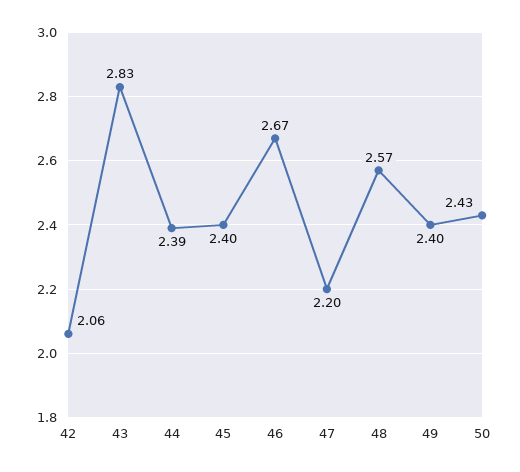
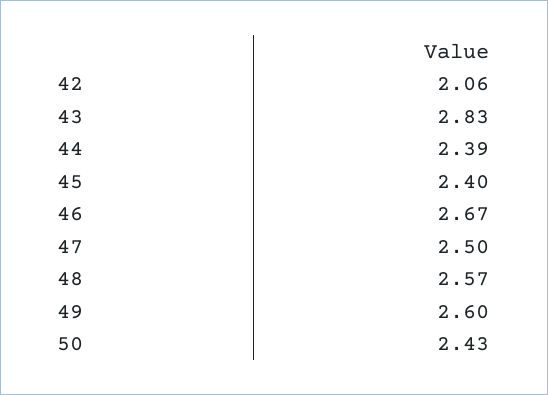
  {
    "42": 2.06,
    "43": 2.83,
    "44": 2.39,
    "45": 2.4,
    "46": 2.67,
-   "47": 2.2,
+   "47": 2.5,
    "48": 2.57,
-   "49": 2.4,
+   "49": 2.6,
    "50": 2.43
  }

